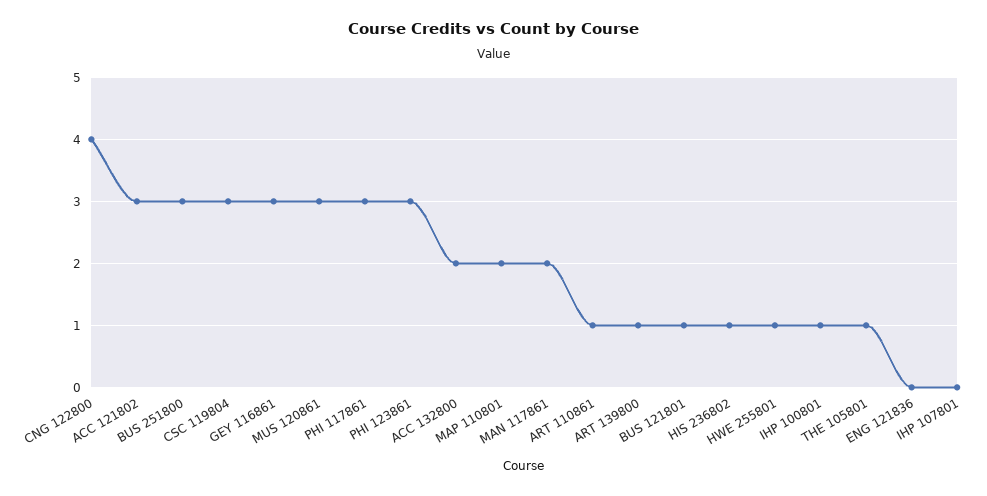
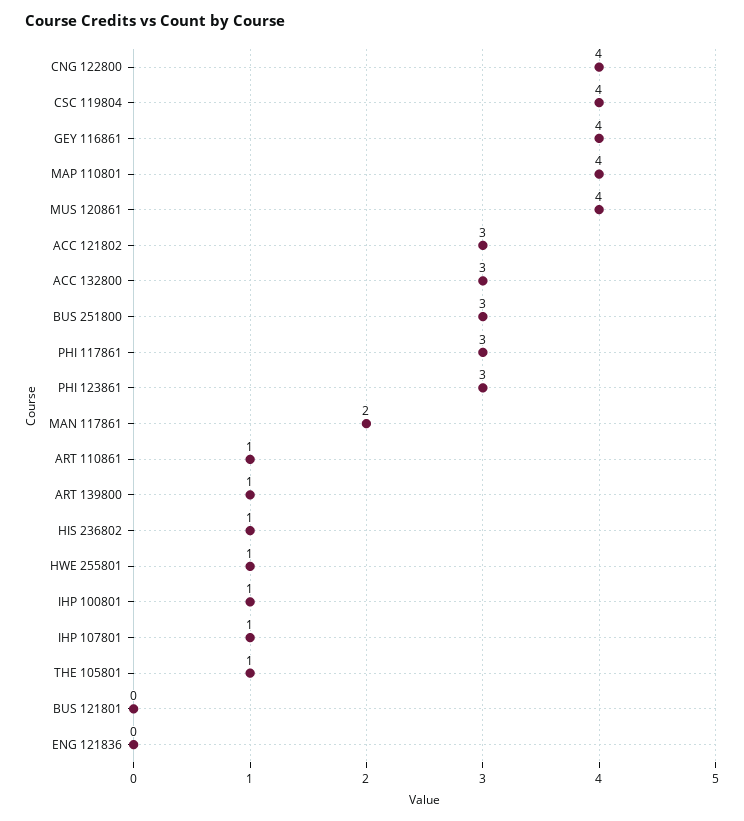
  {
    "CNG 122800": 4,
    "ACC 121802": 3,
    "BUS 251800": 3,
-   "CSC 119804": 3,
+   "CSC 119804": 4,
-   "GEY 116861": 3,
+   "GEY 116861": 4,
-   "MUS 120861": 3,
+   "MUS 120861": 4,
    "PHI 117861": 3,
    "PHI 123861": 3,
-   "ACC 132800": 2,
+   "ACC 132800": 3,
-   "MAP 110801": 2,
+   "MAP 110801": 4,
    "MAN 117861": 2,
    "ART 110861": 1,
    "ART 139800": 1,
-   "BUS 121801": 1,
+   "BUS 121801": 0,
    "HIS 236802": 1,
    "HWE 255801": 1,
    "IHP 100801": 1,
    "THE 105801": 1,
    "ENG 121836": 0,
-   "IHP 107801": 0
+   "IHP 107801": 1
  }

